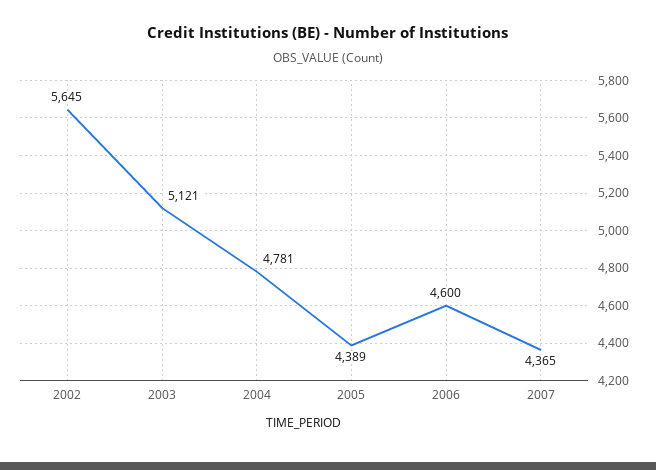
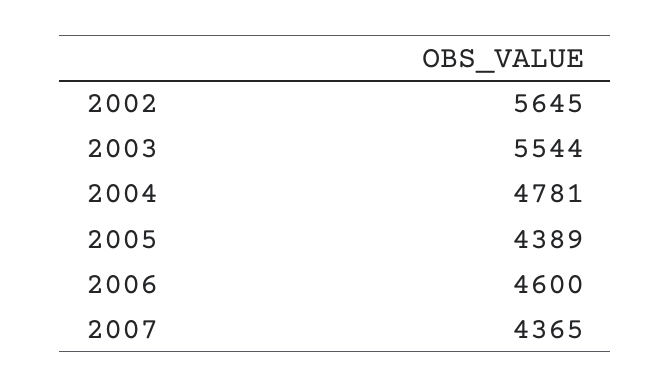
  {
    "2002": 5645,
-   "2003": 5121,
+   "2003": 5544,
    "2004": 4781,
    "2005": 4389,
    "2006": 4600,
    "2007": 4365
  }

